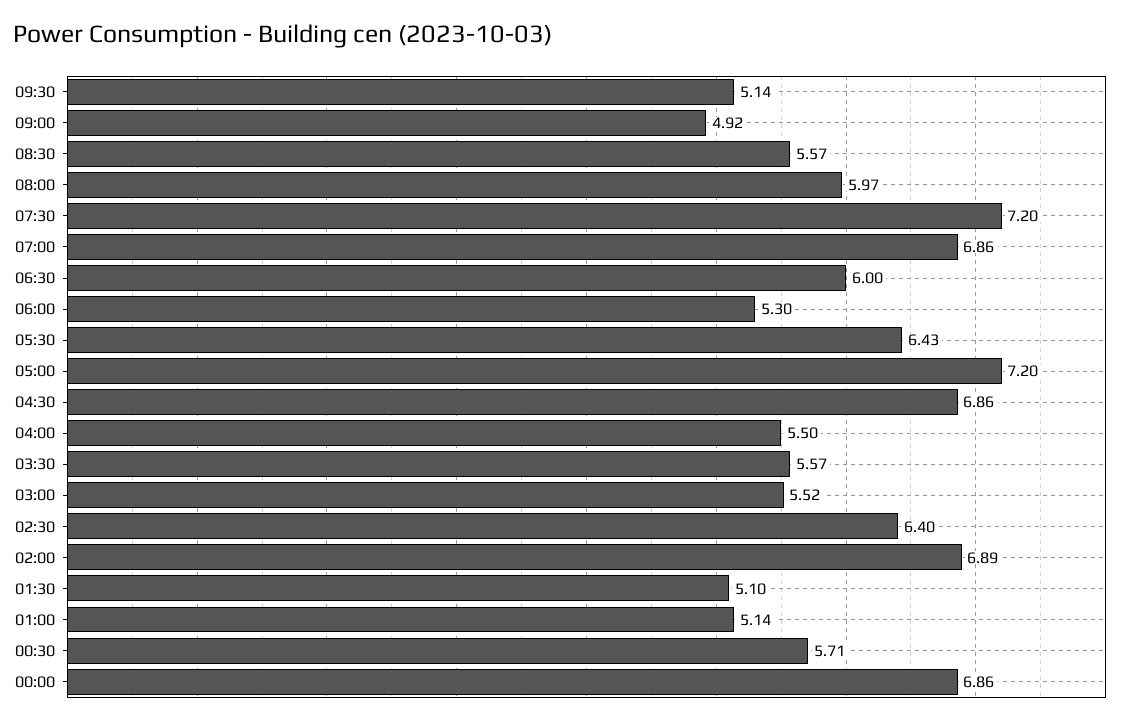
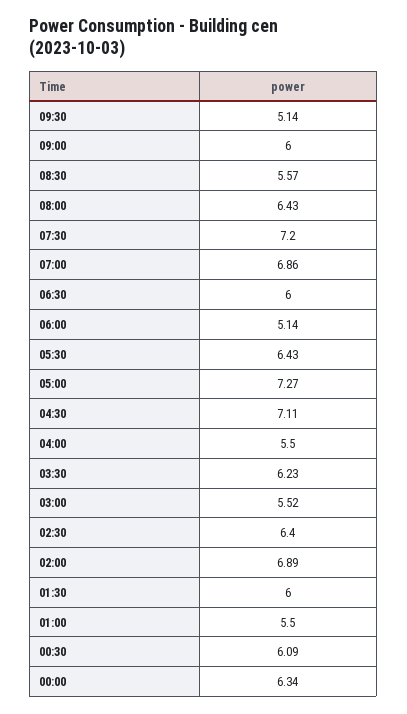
  {
    "09:30": 5.14,
-   "09:00": 4.92,
+   "09:00": 6,
    "08:30": 5.57,
-   "08:00": 5.97,
+   "08:00": 6.43,
    "07:30": 7.2,
    "07:00": 6.86,
    "06:30": 6,
-   "06:00": 5.3,
+   "06:00": 5.14,
    "05:30": 6.43,
-   "05:00": 7.2,
+   "05:00": 7.27,
-   "04:30": 6.86,
+   "04:30": 7.11,
    "04:00": 5.5,
-   "03:30": 5.57,
+   "03:30": 6.23,
    "03:00": 5.52,
    "02:30": 6.4,
    "02:00": 6.89,
-   "01:30": 5.1,
+   "01:30": 6,
-   "01:00": 5.14,
+   "01:00": 5.5,
-   "00:30": 5.71,
+   "00:30": 6.09,
-   "00:00": 6.86
+   "00:00": 6.34
  }

